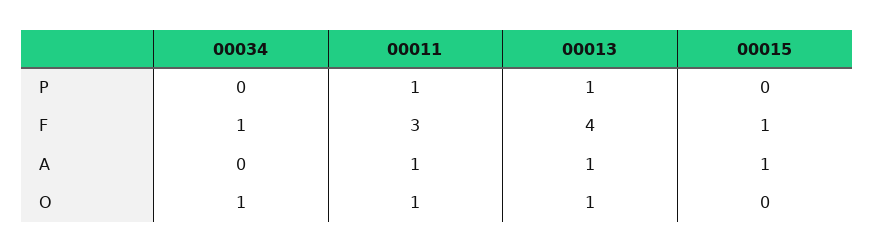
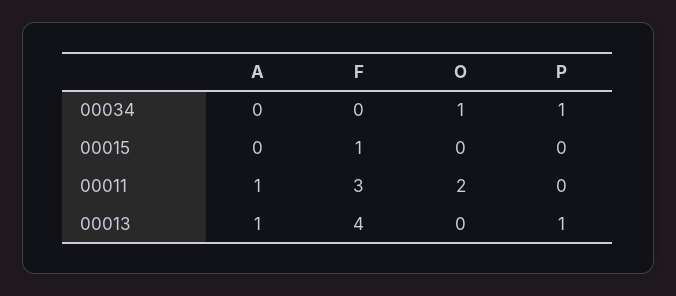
  {
    "00034": {
-     "P": 0,
+     "P": 1,
-     "F": 1,
+     "F": 0,
      "A": 0,
      "O": 1
    },
    "00011": {
-     "P": 1,
+     "P": 0,
      "F": 3,
      "A": 1,
-     "O": 1
+     "O": 2
    },
    "00013": {
      "P": 1,
      "F": 4,
      "A": 1,
-     "O": 1
+     "O": 0
    },
    "00015": {
      "P": 0,
      "F": 1,
-     "A": 1,
+     "A": 0,
      "O": 0
    }
  }

